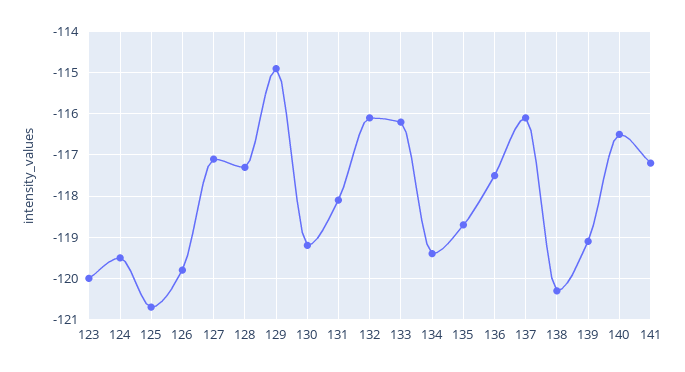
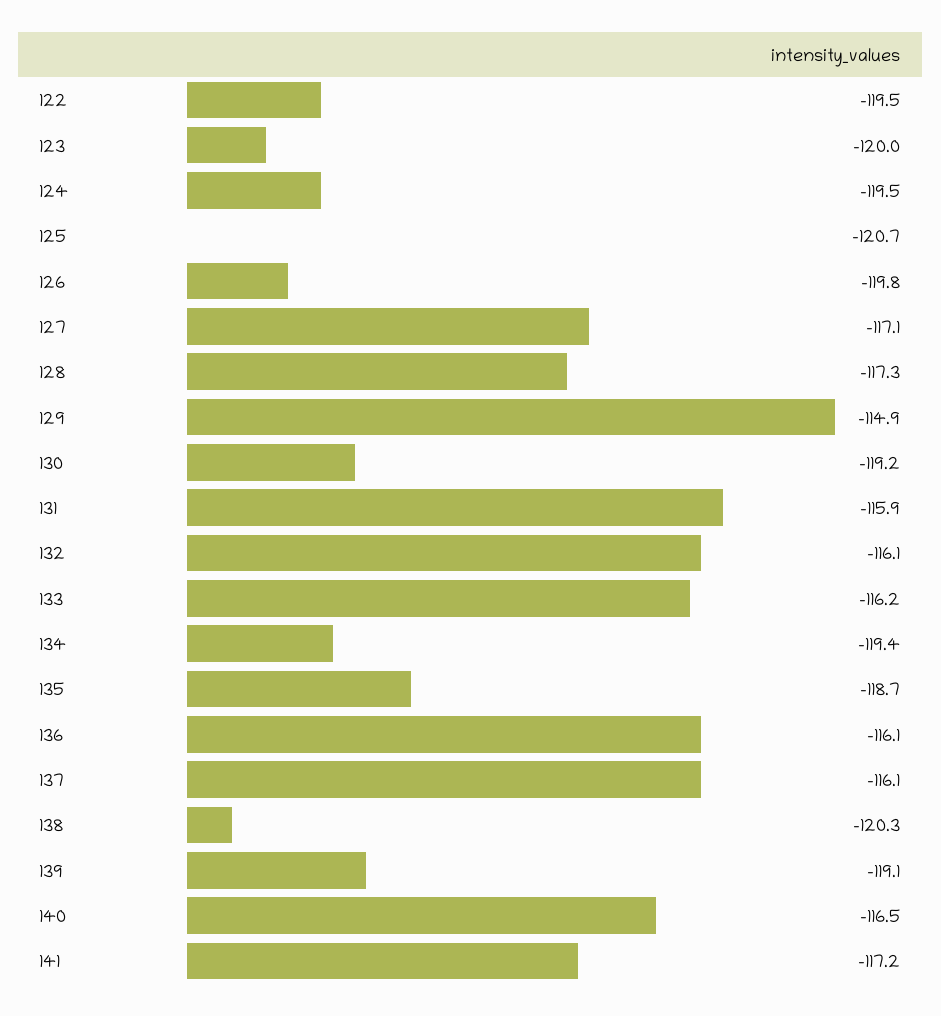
  {
    "123": -120,
    "124": -119.5,
    "125": -120.7,
    "126": -119.8,
    "127": -117.1,
    "128": -117.3,
    "129": -114.9,
    "130": -119.2,
-   "131": -118,
+   "131": -115.9,
    "132": -116.1,
    "133": -116.2,
    "134": -119.4,
    "135": -118.7,
-   "136": -117.5,
+   "136": -116.1,
    "137": -116.1,
    "138": -120.3,
    "139": -119.1,
    "140": -116.5,
-   "141": -117.2
+   "141": -117.2,
+   "122": -119.5
  }

